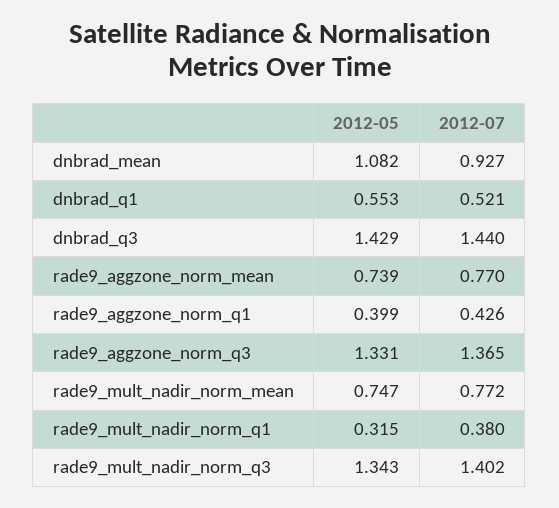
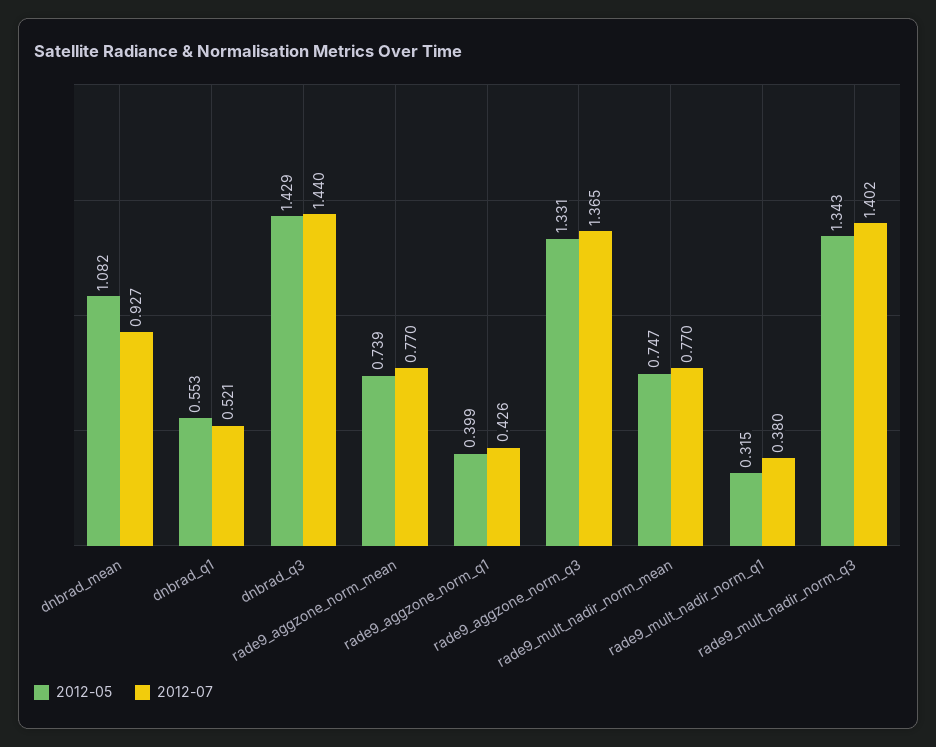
  {
    "2012-05": {
      "dnbrad_mean": 1.082,
      "dnbrad_q1": 0.553,
      "dnbrad_q3": 1.429,
      "rade9_aggzone_norm_mean": 0.739,
      "rade9_aggzone_norm_q1": 0.399,
      "rade9_aggzone_norm_q3": 1.331,
      "rade9_mult_nadir_norm_mean": 0.747,
      "rade9_mult_nadir_norm_q1": 0.315,
      "rade9_mult_nadir_norm_q3": 1.343
    },
    "2012-07": {
      "dnbrad_mean": 0.927,
      "dnbrad_q1": 0.521,
      "dnbrad_q3": 1.44,
      "rade9_aggzone_norm_mean": 0.77,
      "rade9_aggzone_norm_q1": 0.426,
      "rade9_aggzone_norm_q3": 1.365,
-     "rade9_mult_nadir_norm_mean": 0.772,
+     "rade9_mult_nadir_norm_mean": 0.77,
      "rade9_mult_nadir_norm_q1": 0.38,
      "rade9_mult_nadir_norm_q3": 1.402
    }
  }

